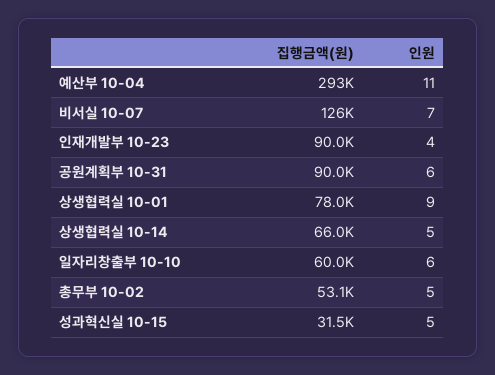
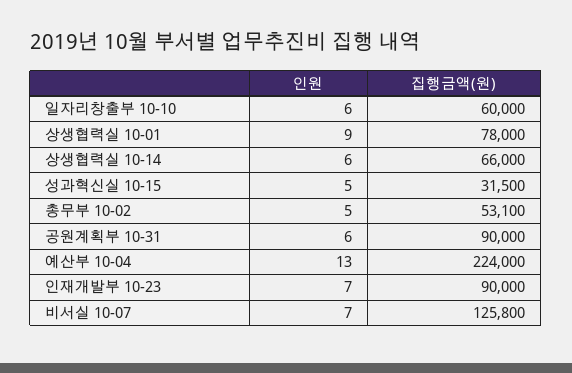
  {
    "집행금액(원)": {
-     "예산부 10-04": 293000,
+     "예산부 10-04": 224000,
      "비서실 10-07": 125800,
      "인재개발부 10-23": 90000,
      "공원계획부 10-31": 90000,
      "상생협력실 10-01": 78000,
      "상생협력실 10-14": 66000,
      "일자리창출부 10-10": 60000,
      "총무부 10-02": 53100,
      "성과혁신실 10-15": 31500
    },
    "인원": {
-     "예산부 10-04": 11,
+     "예산부 10-04": 13,
      "비서실 10-07": 7,
-     "인재개발부 10-23": 4,
+     "인재개발부 10-23": 7,
      "공원계획부 10-31": 6,
      "상생협력실 10-01": 9,
-     "상생협력실 10-14": 5,
+     "상생협력실 10-14": 6,
      "일자리창출부 10-10": 6,
      "총무부 10-02": 5,
      "성과혁신실 10-15": 5
    }
  }

